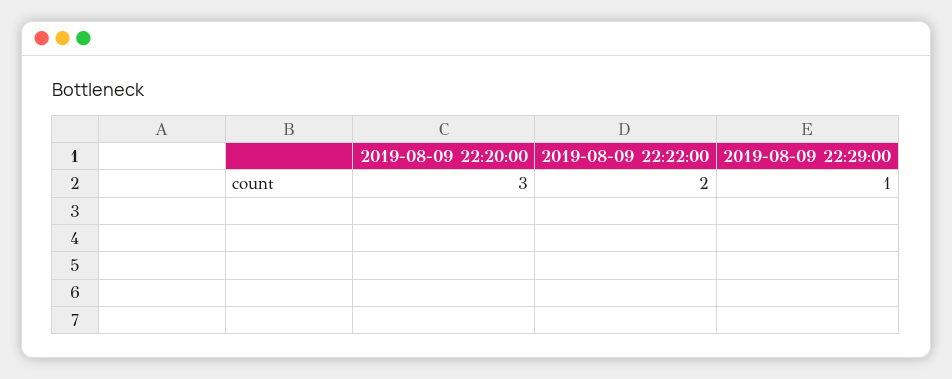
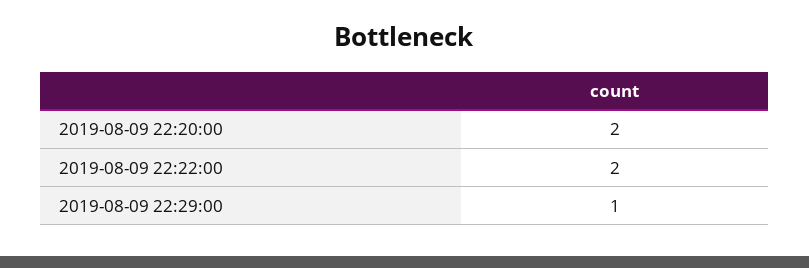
  {
-   "2019-08-09 22:20:00": 3,
+   "2019-08-09 22:20:00": 2,
    "2019-08-09 22:22:00": 2,
    "2019-08-09 22:29:00": 1
  }

